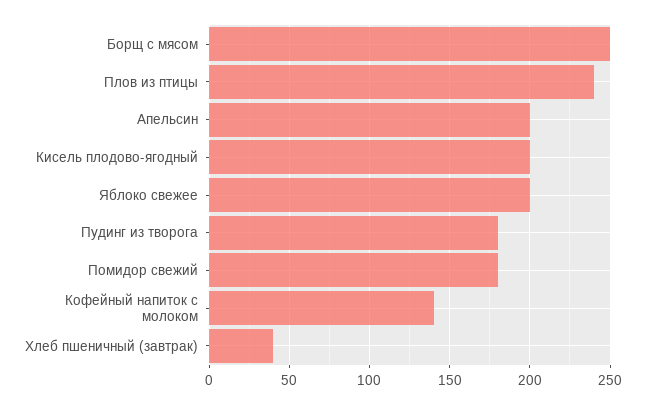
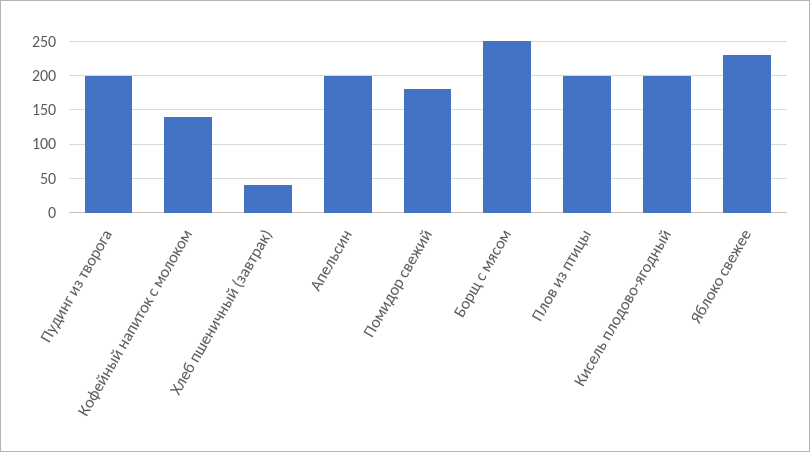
  {
    "Борщ с мясом": 250,
-   "Плов из птицы": 240,
+   "Плов из птицы": 200,
    "Апельсин": 200,
    "Кисель плодово-ягодный": 200,
-   "Яблоко свежее": 200,
+   "Яблоко свежее": 230,
-   "Пудинг из творога": 180,
+   "Пудинг из творога": 200,
    "Помидор свежий": 180,
    "Кофейный напиток с молоком": 140,
    "Хлеб пшеничный (завтрак)": 40
  }

